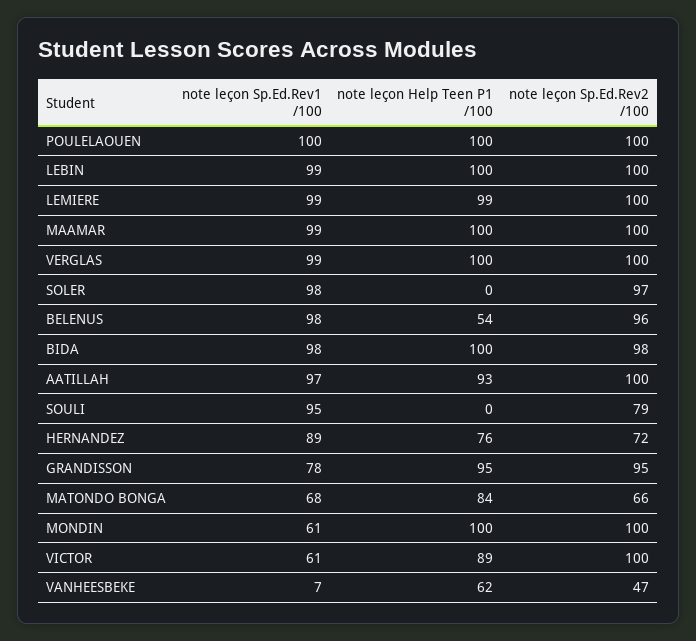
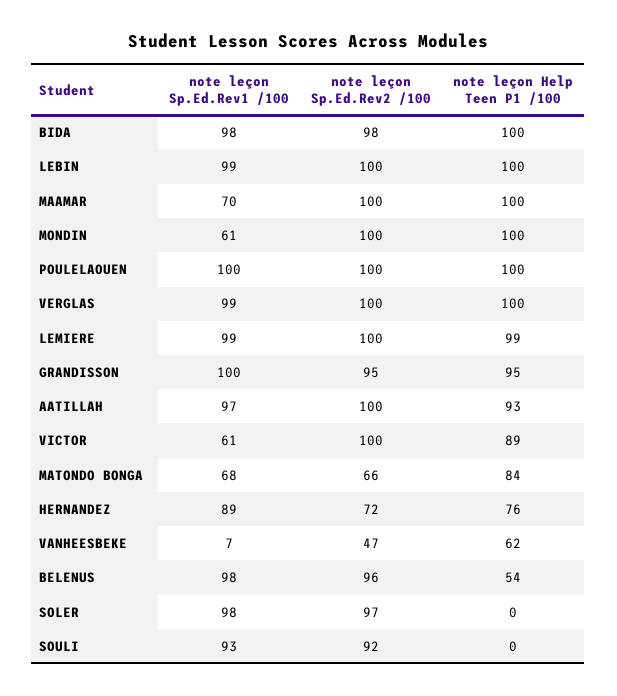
  {
    "note leçon Sp.Ed.Rev1 /100": {
      "POULELAOUEN": 100,
      "LEBIN": 99,
      "LEMIERE": 99,
-     "MAAMAR": 99,
+     "MAAMAR": 70,
      "VERGLAS": 99,
      "SOLER": 98,
      "BELENUS": 98,
      "BIDA": 98,
      "AATILLAH": 97,
-     "SOULI": 95,
+     "SOULI": 93,
      "HERNANDEZ": 89,
-     "GRANDISSON": 78,
+     "GRANDISSON": 100,
      "MATONDO BONGA": 68,
      "MONDIN": 61,
      "VICTOR": 61,
      "VANHEESBEKE": 7
    },
    "note leçon Help Teen P1 /100": {
      "POULELAOUEN": 100,
      "LEBIN": 100,
      "LEMIERE": 99,
      "MAAMAR": 100,
      "VERGLAS": 100,
      "SOLER": 0,
      "BELENUS": 54,
      "BIDA": 100,
      "AATILLAH": 93,
      "SOULI": 0,
      "HERNANDEZ": 76,
      "GRANDISSON": 95,
      "MATONDO BONGA": 84,
      "MONDIN": 100,
      "VICTOR": 89,
      "VANHEESBEKE": 62
    },
    "note leçon Sp.Ed.Rev2 /100": {
      "POULELAOUEN": 100,
      "LEBIN": 100,
      "LEMIERE": 100,
      "MAAMAR": 100,
      "VERGLAS": 100,
      "SOLER": 97,
      "BELENUS": 96,
      "BIDA": 98,
      "AATILLAH": 100,
-     "SOULI": 79,
+     "SOULI": 92,
      "HERNANDEZ": 72,
      "GRANDISSON": 95,
      "MATONDO BONGA": 66,
      "MONDIN": 100,
      "VICTOR": 100,
      "VANHEESBEKE": 47
    }
  }

